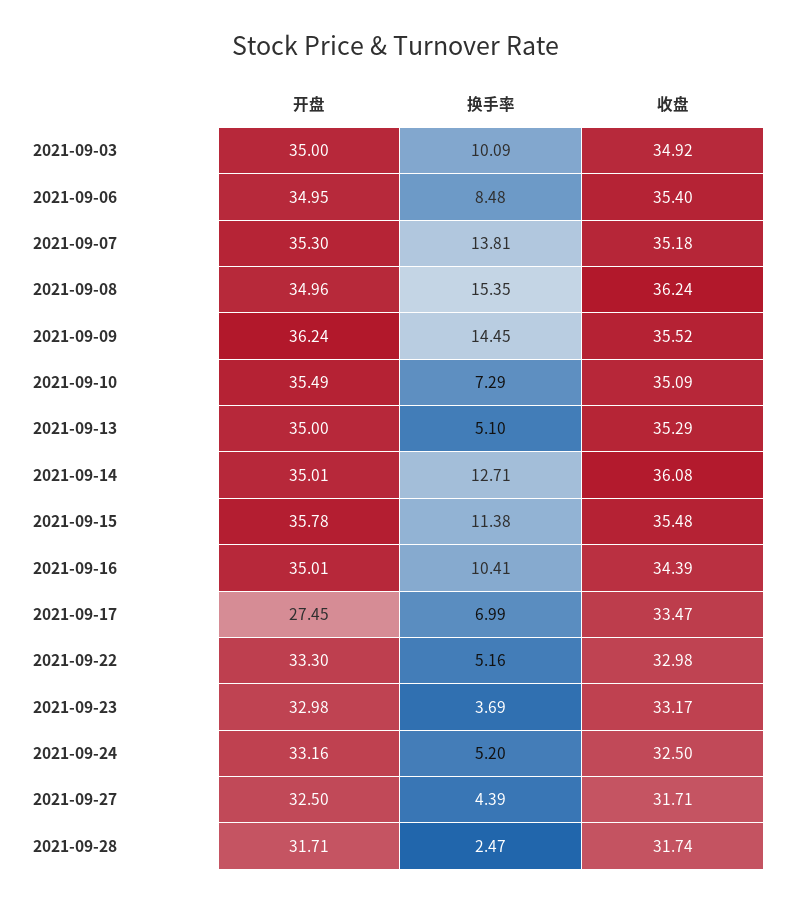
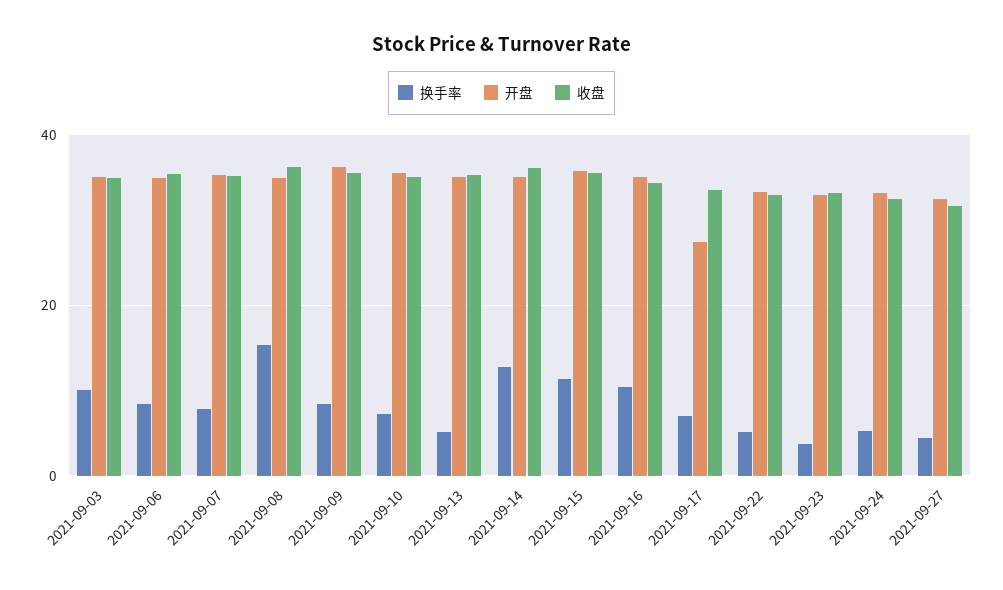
  {
    "开盘": {
      "2021-09-03": 35,
      "2021-09-06": 34.95,
      "2021-09-07": 35.3,
      "2021-09-08": 34.96,
      "2021-09-09": 36.24,
      "2021-09-10": 35.49,
      "2021-09-13": 35,
      "2021-09-14": 35.01,
      "2021-09-15": 35.78,
      "2021-09-16": 35.01,
      "2021-09-17": 27.45,
      "2021-09-22": 33.3,
      "2021-09-23": 32.98,
      "2021-09-24": 33.16,
-     "2021-09-27": 32.5,
+     "2021-09-27": 32.5
-     "2021-09-28": 31.71
    },
    "换手率": {
      "2021-09-03": 10.09,
      "2021-09-06": 8.48,
-     "2021-09-07": 13.81,
+     "2021-09-07": 8,
      "2021-09-08": 15.35,
-     "2021-09-09": 14.45,
+     "2021-09-09": 8,
      "2021-09-10": 7.29,
      "2021-09-13": 5.1,
      "2021-09-14": 12.71,
      "2021-09-15": 11.38,
      "2021-09-16": 10.41,
      "2021-09-17": 6.99,
      "2021-09-22": 5.16,
      "2021-09-23": 3.69,
      "2021-09-24": 5.2,
-     "2021-09-27": 4.39,
+     "2021-09-27": 4.39
-     "2021-09-28": 2.47
    },
    "收盘": {
      "2021-09-03": 34.92,
      "2021-09-06": 35.4,
      "2021-09-07": 35.18,
      "2021-09-08": 36.24,
      "2021-09-09": 35.52,
      "2021-09-10": 35.09,
      "2021-09-13": 35.29,
      "2021-09-14": 36.08,
      "2021-09-15": 35.48,
      "2021-09-16": 34.39,
      "2021-09-17": 33.47,
      "2021-09-22": 32.98,
      "2021-09-23": 33.17,
      "2021-09-24": 32.5,
-     "2021-09-27": 31.71,
+     "2021-09-27": 31.71
-     "2021-09-28": 31.74
    }
  }

